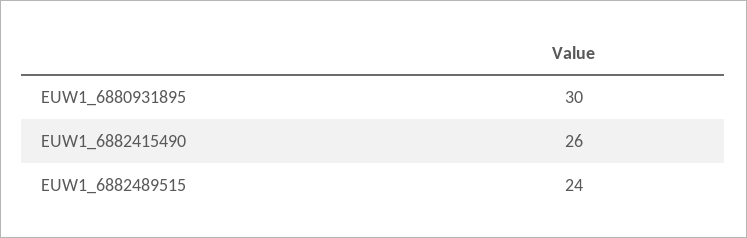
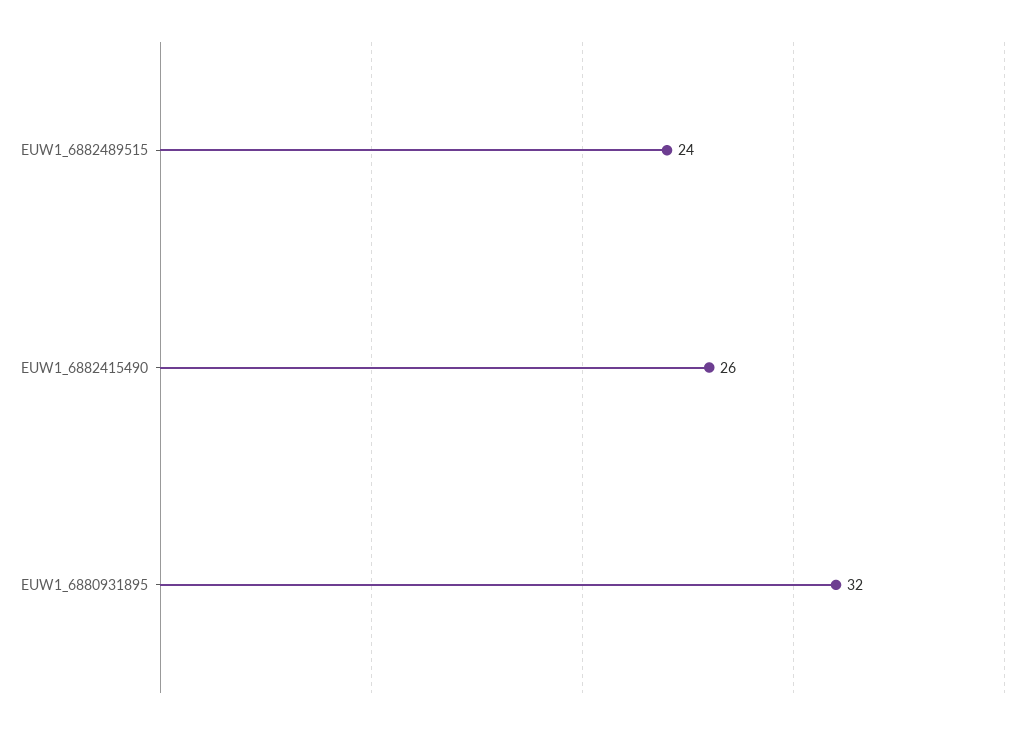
  {
-   "EUW1_6880931895": 30,
+   "EUW1_6880931895": 32,
    "EUW1_6882415490": 26,
    "EUW1_6882489515": 24
  }

